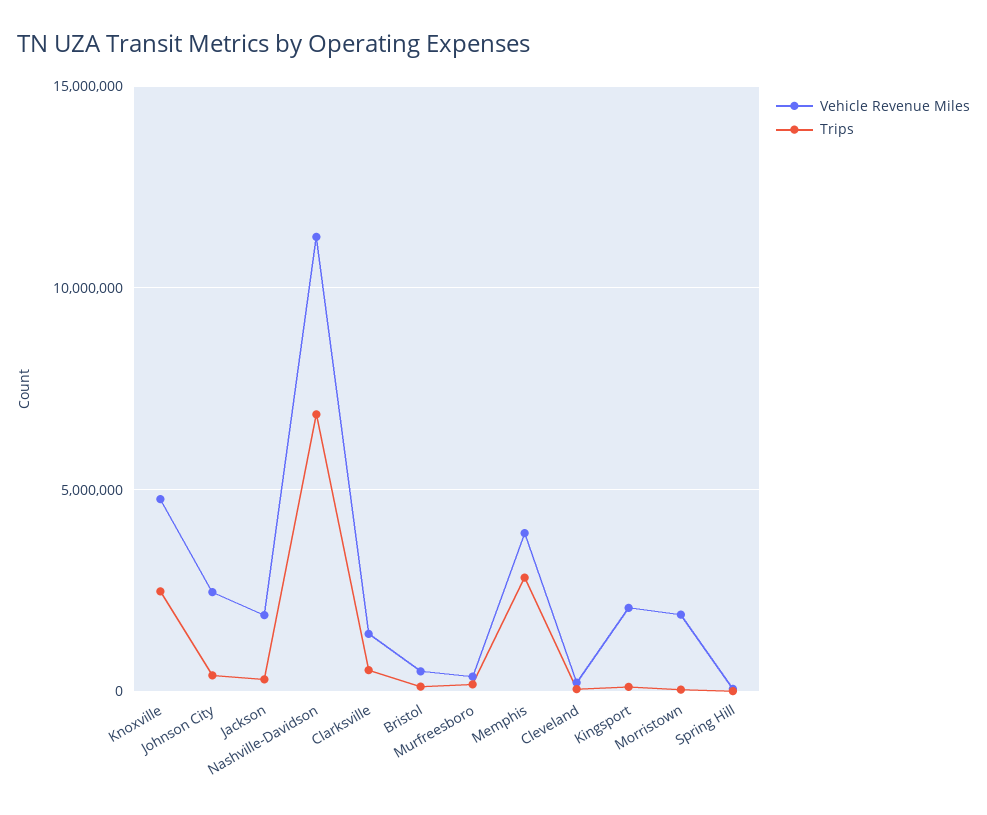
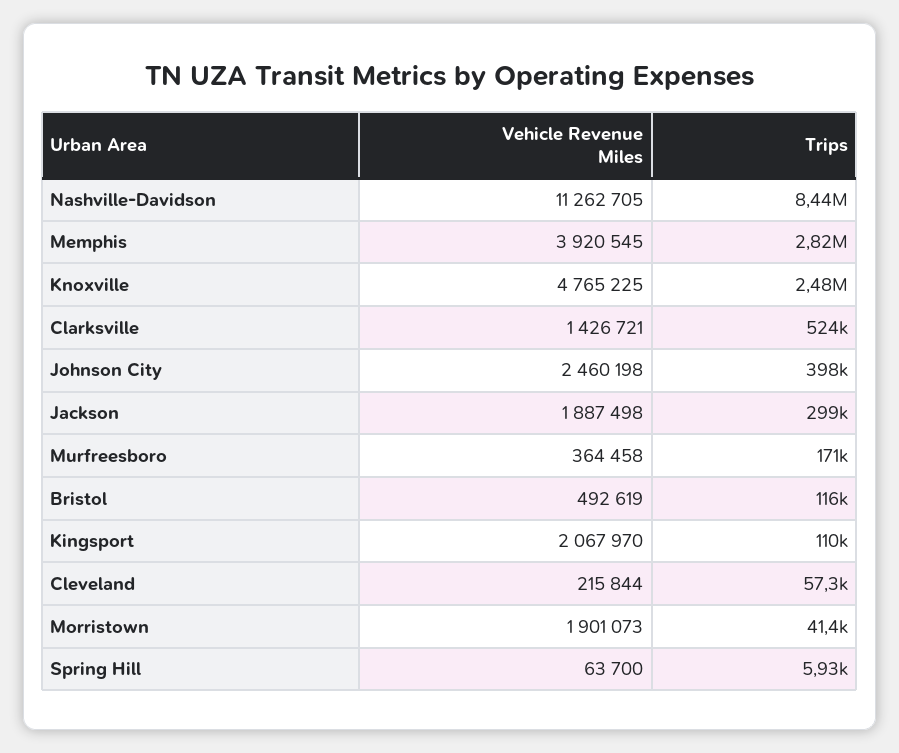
  {
    "Vehicle Revenue Miles": {
      "Knoxville": 4765225,
      "Johnson City": 2460198,
      "Jackson": 1887498,
      "Nashville-Davidson": 11262705,
      "Clarksville": 1426721,
      "Bristol": 492619,
      "Murfreesboro": 364458,
      "Memphis": 3920545,
      "Cleveland": 215844,
      "Kingsport": 2067970,
      "Morristown": 1901073,
      "Spring Hill": 63700
    },
    "Trips": {
      "Knoxville": 2480000,
      "Johnson City": 398000,
      "Jackson": 299000,
-     "Nashville-Davidson": 7000000,
+     "Nashville-Davidson": 8440000,
      "Clarksville": 524000,
      "Bristol": 116000,
      "Murfreesboro": 171000,
      "Memphis": 2820000,
      "Cleveland": 57300,
      "Kingsport": 110000,
      "Morristown": 41400,
      "Spring Hill": 5930
    }
  }

